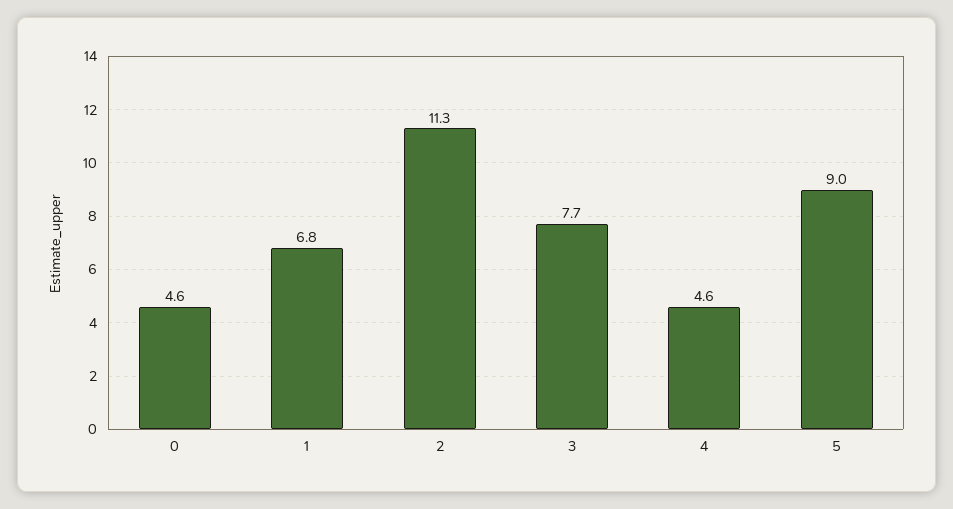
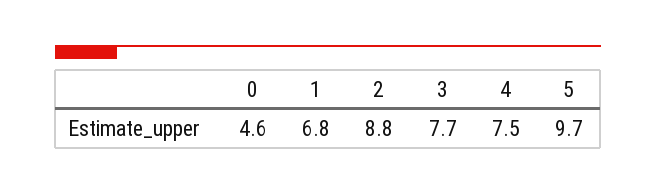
  {
    "0": 4.6,
    "1": 6.8,
-   "2": 11.3,
+   "2": 8.8,
    "3": 7.7,
-   "4": 4.6,
+   "4": 7.5,
-   "5": 9
+   "5": 9.7
  }

